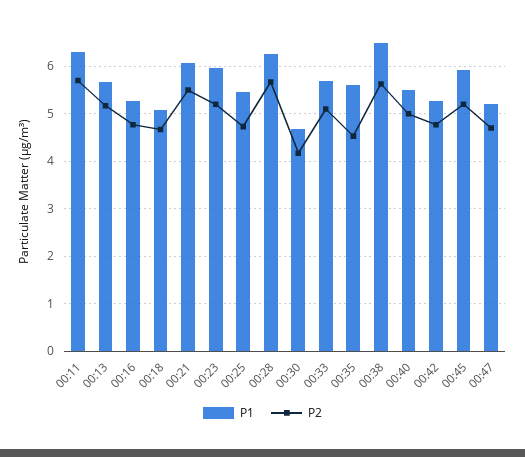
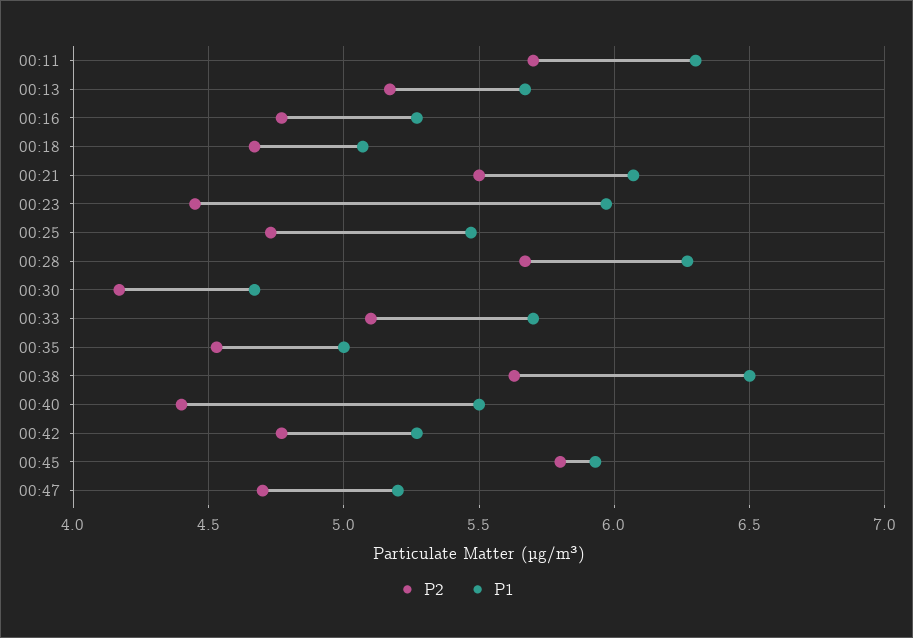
  {
    "P1": {
      "00:11": 6.3,
      "00:13": 5.65,
      "00:16": 5.25,
      "00:18": 5.05,
      "00:21": 6.05,
      "00:23": 5.95,
      "00:25": 5.45,
      "00:28": 6.25,
      "00:30": 4.65,
      "00:33": 5.7,
-     "00:35": 5.6,
+     "00:35": 5,
      "00:38": 6.5,
      "00:40": 5.5,
      "00:42": 5.25,
      "00:45": 5.95,
      "00:47": 5.2
    },
    "P2": {
      "00:11": 5.7,
      "00:13": 5.15,
      "00:16": 4.75,
      "00:18": 4.65,
      "00:21": 5.5,
-     "00:23": 5.2,
+     "00:23": 4.45,
      "00:25": 4.75,
      "00:28": 5.65,
      "00:30": 4.15,
      "00:33": 5.1,
      "00:35": 4.55,
      "00:38": 5.65,
-     "00:40": 5,
+     "00:40": 4.4,
      "00:42": 4.75,
-     "00:45": 5.2,
+     "00:45": 5.8,
      "00:47": 4.7
    }
  }

